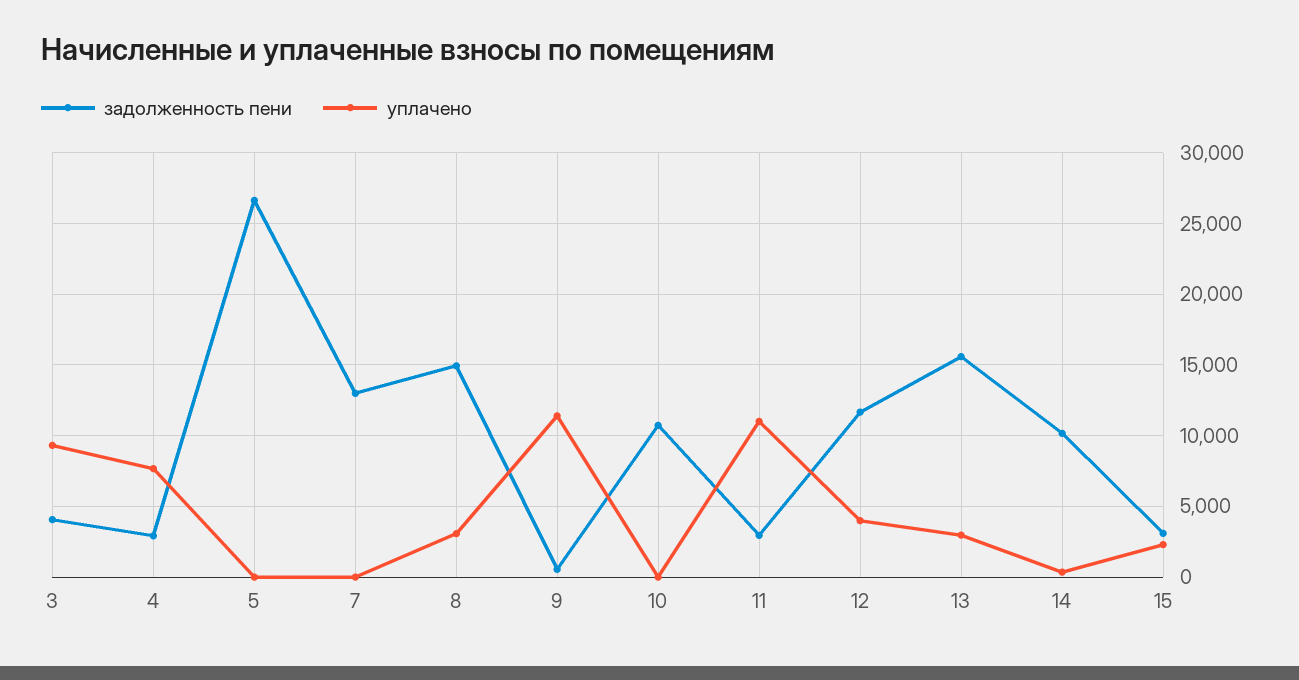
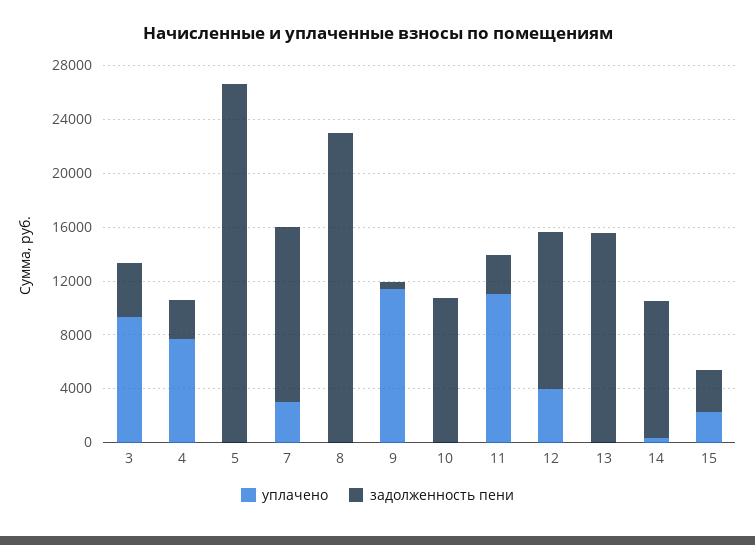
  {
    "задолженность пени": {
      "3": 4000,
      "4": 3000,
      "5": 26500,
      "7": 13000,
-     "8": 15000,
+     "8": 23000,
      "9": 500,
      "10": 10500,
      "11": 3000,
      "12": 11500,
      "13": 15500,
      "14": 10000,
      "15": 3000
    },
    "уплачено": {
      "3": 9500,
      "4": 7500,
      "5": 0,
-     "7": 0,
+     "7": 3000,
-     "8": 3000,
+     "8": 0,
      "9": 11500,
      "10": 0,
      "11": 11000,
      "12": 4000,
-     "13": 3000,
+     "13": 0,
      "14": 500,
      "15": 2500
    }
  }

